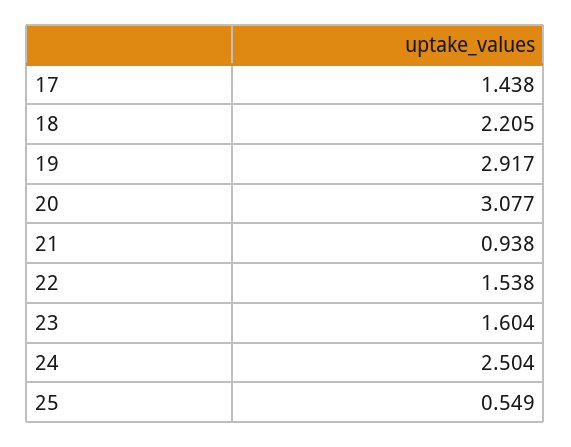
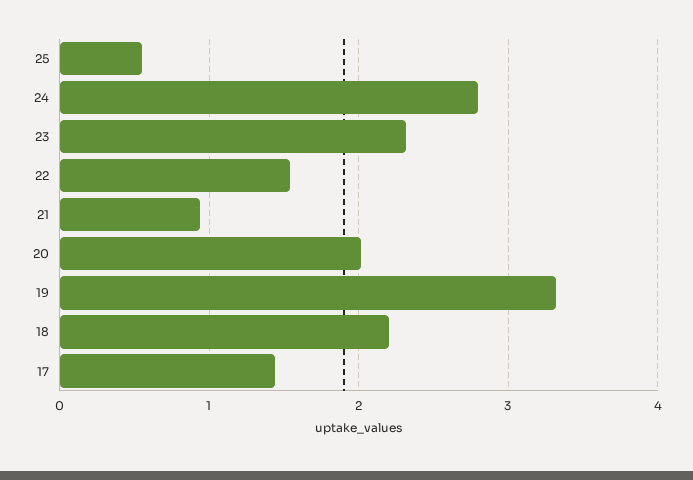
  {
    "17": 1.438,
    "18": 2.205,
-   "19": 2.917,
+   "19": 3.3,
-   "20": 3.077,
+   "20": 2,
    "21": 0.938,
    "22": 1.538,
-   "23": 1.604,
+   "23": 2.3,
-   "24": 2.504,
+   "24": 2.8,
    "25": 0.549
  }

